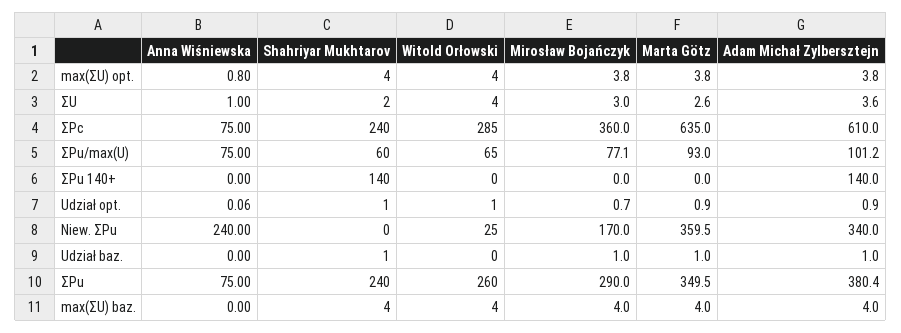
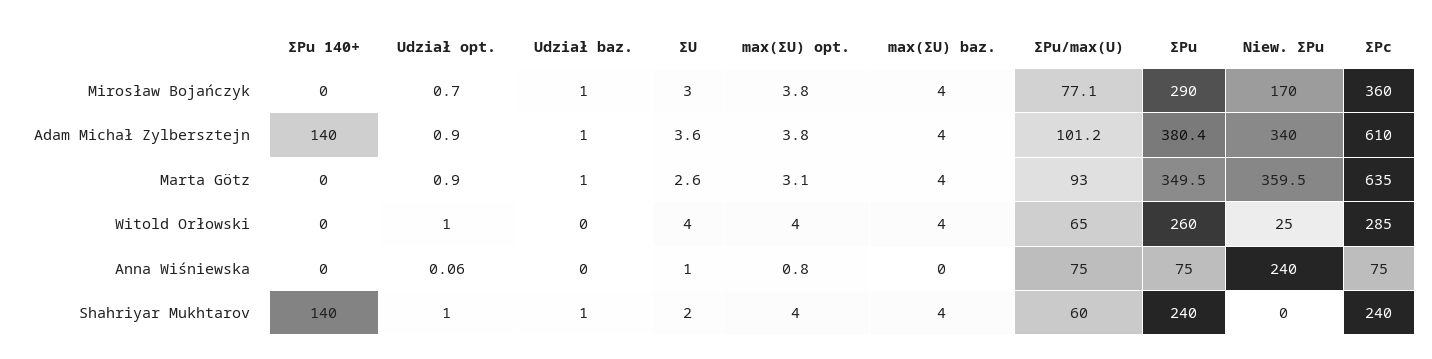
  {
    "Anna Wiśniewska": {
      "max(ΣU) opt.": 0.8,
      "ΣU": 1,
      "ΣPc": 75,
      "ΣPu/max(U)": 75,
      "ΣPu 140+": 0,
      "Udział opt.": 0.06,
      "Niew. ΣPu": 240,
      "Udział baz.": 0,
      "ΣPu": 75,
      "max(ΣU) baz.": 0
    },
    "Shahriyar Mukhtarov": {
      "max(ΣU) opt.": 4,
      "ΣU": 2,
      "ΣPc": 240,
      "ΣPu/max(U)": 60,
      "ΣPu 140+": 140,
      "Udział opt.": 1,
      "Niew. ΣPu": 0,
      "Udział baz.": 1,
      "ΣPu": 240,
      "max(ΣU) baz.": 4
    },
    "Witold Orłowski": {
      "max(ΣU) opt.": 4,
      "ΣU": 4,
      "ΣPc": 285,
      "ΣPu/max(U)": 65,
      "ΣPu 140+": 0,
      "Udział opt.": 1,
      "Niew. ΣPu": 25,
      "Udział baz.": 0,
      "ΣPu": 260,
      "max(ΣU) baz.": 4
    },
    "Mirosław Bojańczyk": {
      "max(ΣU) opt.": 3.8,
      "ΣU": 3,
      "ΣPc": 360,
      "ΣPu/max(U)": 77.1,
      "ΣPu 140+": 0,
      "Udział opt.": 0.7,
      "Niew. ΣPu": 170,
      "Udział baz.": 1,
      "ΣPu": 290,
      "max(ΣU) baz.": 4
    },
    "Marta Götz": {
-     "max(ΣU) opt.": 3.8,
+     "max(ΣU) opt.": 3.1,
      "ΣU": 2.6,
      "ΣPc": 635,
      "ΣPu/max(U)": 93,
      "ΣPu 140+": 0,
      "Udział opt.": 0.9,
      "Niew. ΣPu": 359.5,
      "Udział baz.": 1,
      "ΣPu": 349.5,
      "max(ΣU) baz.": 4
    },
    "Adam Michał Zylbersztejn": {
      "max(ΣU) opt.": 3.8,
      "ΣU": 3.6,
      "ΣPc": 610,
      "ΣPu/max(U)": 101.2,
      "ΣPu 140+": 140,
      "Udział opt.": 0.9,
      "Niew. ΣPu": 340,
      "Udział baz.": 1,
      "ΣPu": 380.4,
      "max(ΣU) baz.": 4
    }
  }

